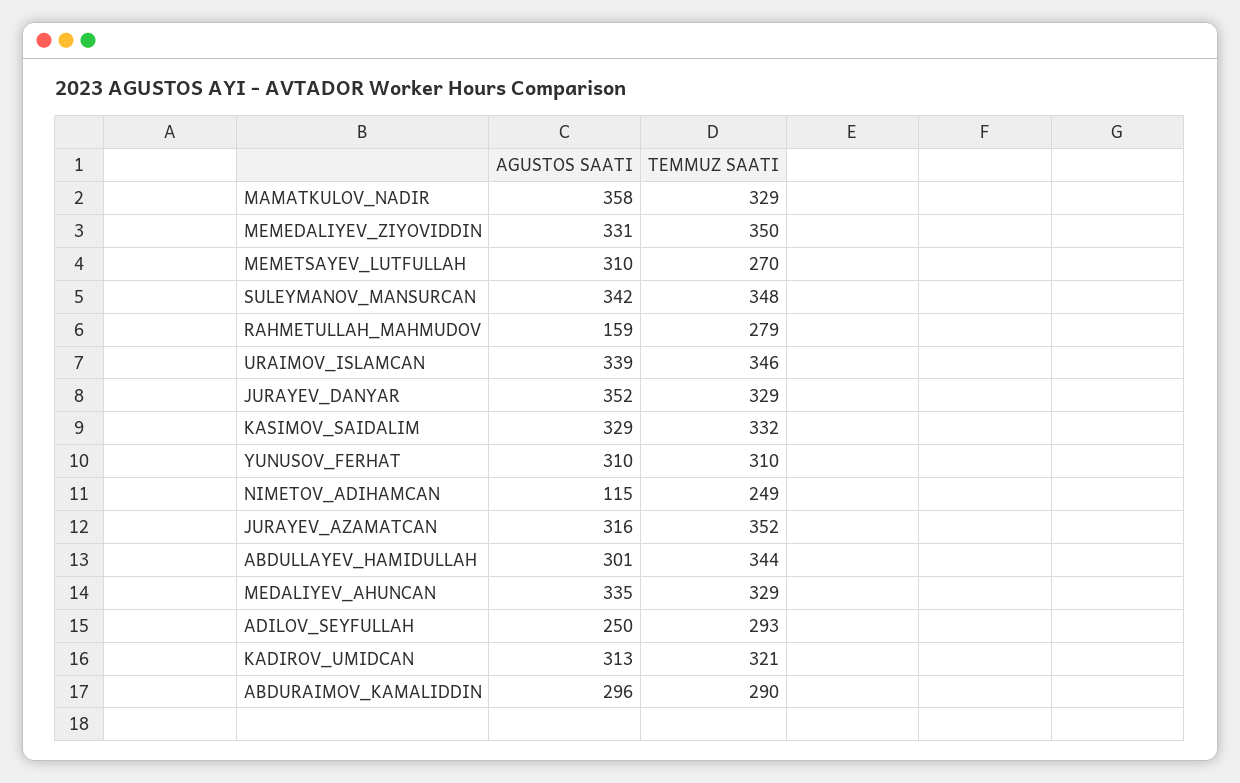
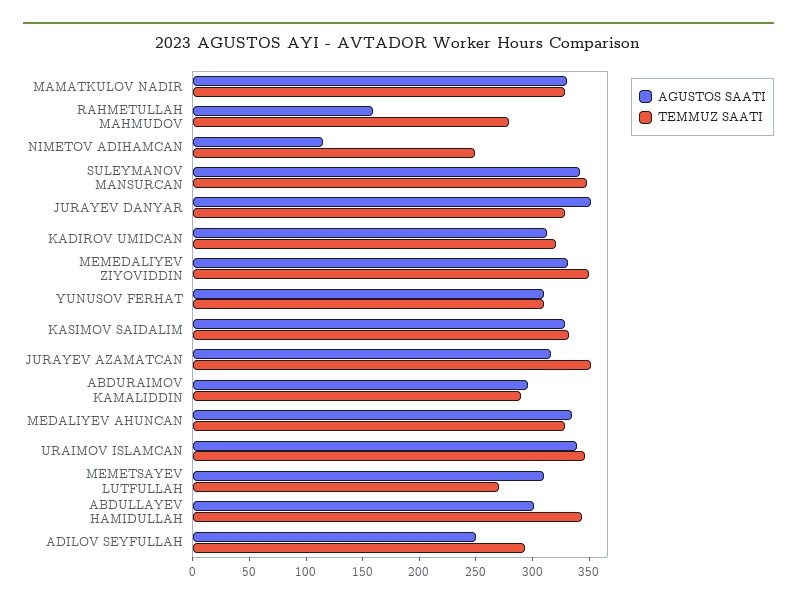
  {
    "AGUSTOS SAATI": {
-     "MAMATKULOV_NADIR": 358,
+     "MAMATKULOV_NADIR": 330,
      "MEMEDALIYEV_ZIYOVIDDIN": 331,
      "MEMETSAYEV_LUTFULLAH": 310,
      "SULEYMANOV_MANSURCAN": 342,
      "RAHMETULLAH_MAHMUDOV": 159,
      "URAIMOV_ISLAMCAN": 339,
      "JURAYEV_DANYAR": 352,
      "KASIMOV_SAIDALIM": 329,
      "YUNUSOV_FERHAT": 310,
      "NIMETOV_ADIHAMCAN": 115,
      "JURAYEV_AZAMATCAN": 316,
      "ABDULLAYEV_HAMIDULLAH": 301,
      "MEDALIYEV_AHUNCAN": 335,
      "ADILOV_SEYFULLAH": 250,
      "KADIROV_UMIDCAN": 313,
      "ABDURAIMOV_KAMALIDDIN": 296
    },
    "TEMMUZ SAATI": {
      "MAMATKULOV_NADIR": 329,
      "MEMEDALIYEV_ZIYOVIDDIN": 350,
      "MEMETSAYEV_LUTFULLAH": 270,
      "SULEYMANOV_MANSURCAN": 348,
      "RAHMETULLAH_MAHMUDOV": 279,
      "URAIMOV_ISLAMCAN": 346,
      "JURAYEV_DANYAR": 329,
      "KASIMOV_SAIDALIM": 332,
      "YUNUSOV_FERHAT": 310,
      "NIMETOV_ADIHAMCAN": 249,
      "JURAYEV_AZAMATCAN": 352,
      "ABDULLAYEV_HAMIDULLAH": 344,
      "MEDALIYEV_AHUNCAN": 329,
      "ADILOV_SEYFULLAH": 293,
      "KADIROV_UMIDCAN": 321,
      "ABDURAIMOV_KAMALIDDIN": 290
    }
  }

